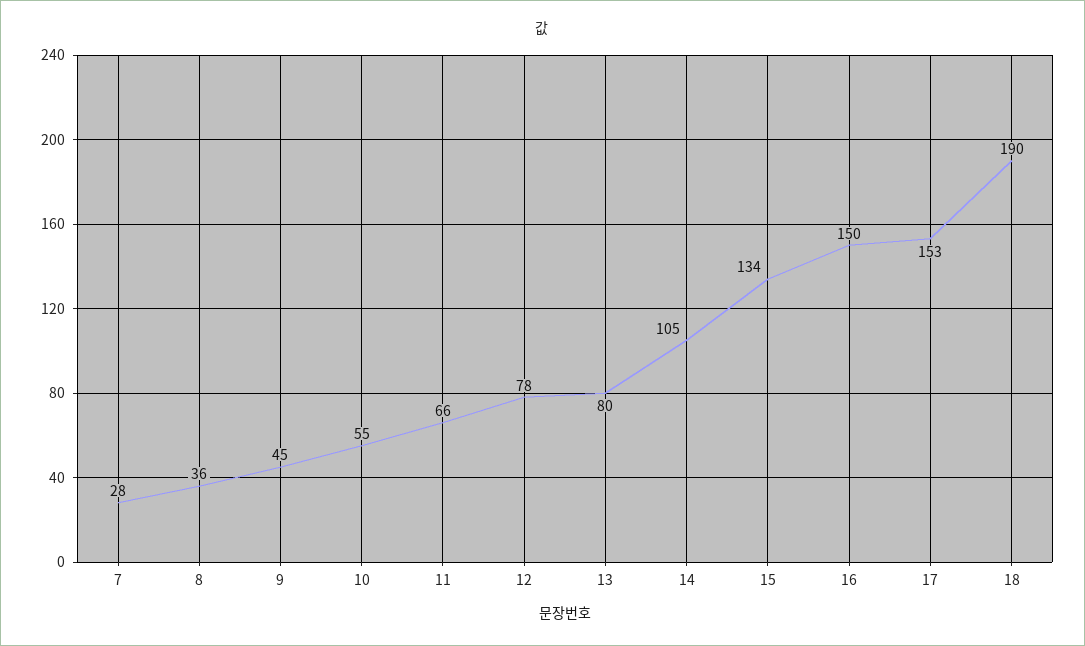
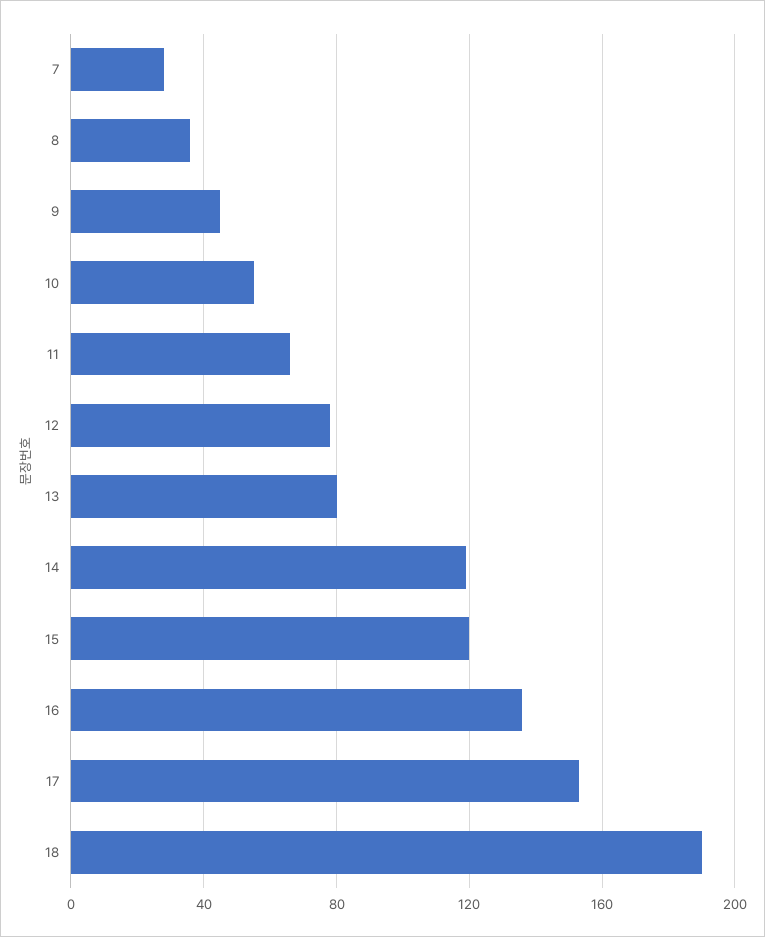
  {
    "7": 28,
    "8": 36,
    "9": 45,
    "10": 55,
    "11": 66,
    "12": 78,
    "13": 80,
-   "14": 105,
+   "14": 120,
-   "15": 134,
+   "15": 120,
-   "16": 150,
+   "16": 135,
    "17": 153,
    "18": 190
  }

